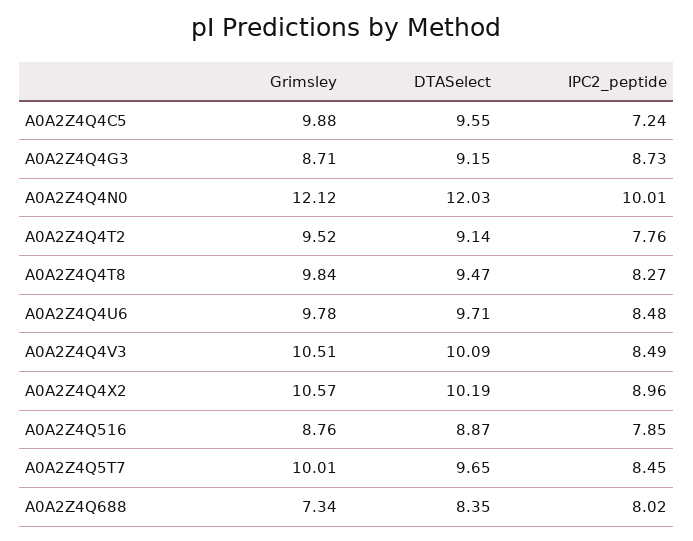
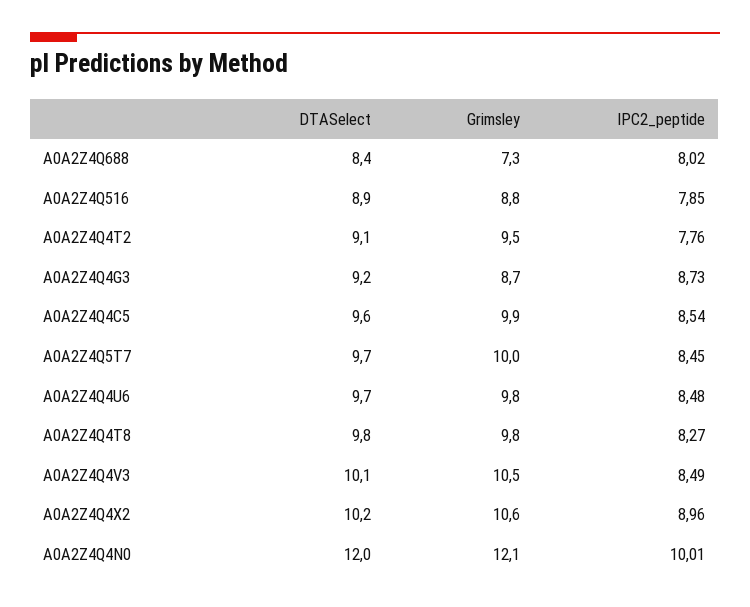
  {
    "Grimsley": {
      "A0A2Z4Q4C5": 9.88,
      "A0A2Z4Q4G3": 8.71,
      "A0A2Z4Q4N0": 12.12,
      "A0A2Z4Q4T2": 9.52,
      "A0A2Z4Q4T8": 9.84,
      "A0A2Z4Q4U6": 9.78,
      "A0A2Z4Q4V3": 10.51,
      "A0A2Z4Q4X2": 10.57,
      "A0A2Z4Q516": 8.76,
      "A0A2Z4Q5T7": 10.01,
      "A0A2Z4Q688": 7.34
    },
    "DTASelect": {
      "A0A2Z4Q4C5": 9.55,
      "A0A2Z4Q4G3": 9.15,
      "A0A2Z4Q4N0": 12.03,
      "A0A2Z4Q4T2": 9.14,
-     "A0A2Z4Q4T8": 9.47,
+     "A0A2Z4Q4T8": 9.8,
      "A0A2Z4Q4U6": 9.71,
      "A0A2Z4Q4V3": 10.09,
      "A0A2Z4Q4X2": 10.19,
      "A0A2Z4Q516": 8.87,
      "A0A2Z4Q5T7": 9.65,
      "A0A2Z4Q688": 8.35
    },
    "IPC2_peptide": {
-     "A0A2Z4Q4C5": 7.24,
+     "A0A2Z4Q4C5": 8.54,
      "A0A2Z4Q4G3": 8.73,
      "A0A2Z4Q4N0": 10.01,
      "A0A2Z4Q4T2": 7.76,
      "A0A2Z4Q4T8": 8.27,
      "A0A2Z4Q4U6": 8.48,
      "A0A2Z4Q4V3": 8.49,
      "A0A2Z4Q4X2": 8.96,
      "A0A2Z4Q516": 7.85,
      "A0A2Z4Q5T7": 8.45,
      "A0A2Z4Q688": 8.02
    }
  }

